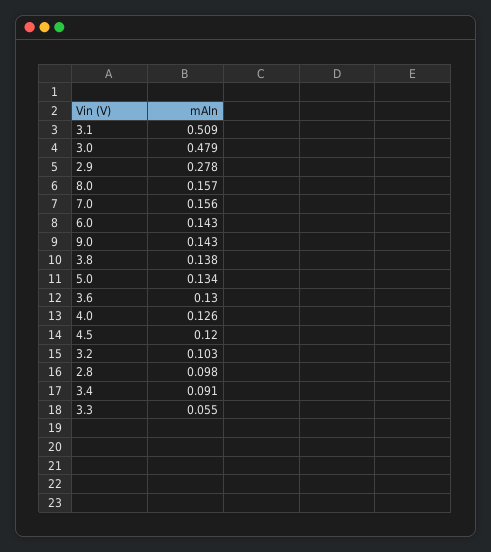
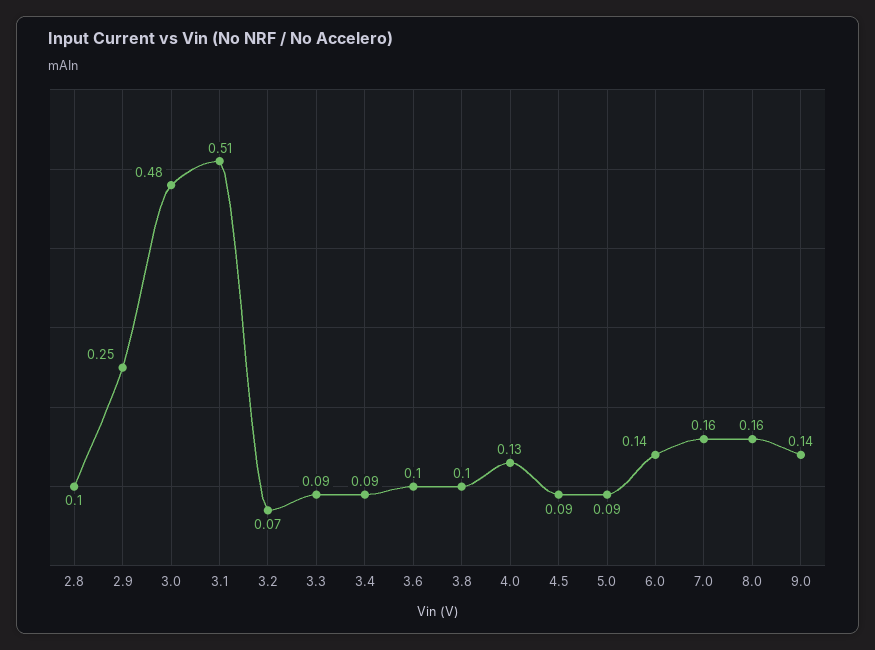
  {
    "3.1": 0.509,
    "3.0": 0.479,
-   "2.9": 0.278,
+   "2.9": 0.25,
    "8.0": 0.157,
    "7.0": 0.156,
    "6.0": 0.143,
    "9.0": 0.143,
-   "3.8": 0.138,
+   "3.8": 0.1,
-   "5.0": 0.134,
+   "5.0": 0.09,
-   "3.6": 0.13,
+   "3.6": 0.1,
    "4.0": 0.126,
-   "4.5": 0.12,
+   "4.5": 0.09,
-   "3.2": 0.103,
+   "3.2": 0.07,
    "2.8": 0.098,
    "3.4": 0.091,
-   "3.3": 0.055
+   "3.3": 0.09
  }

